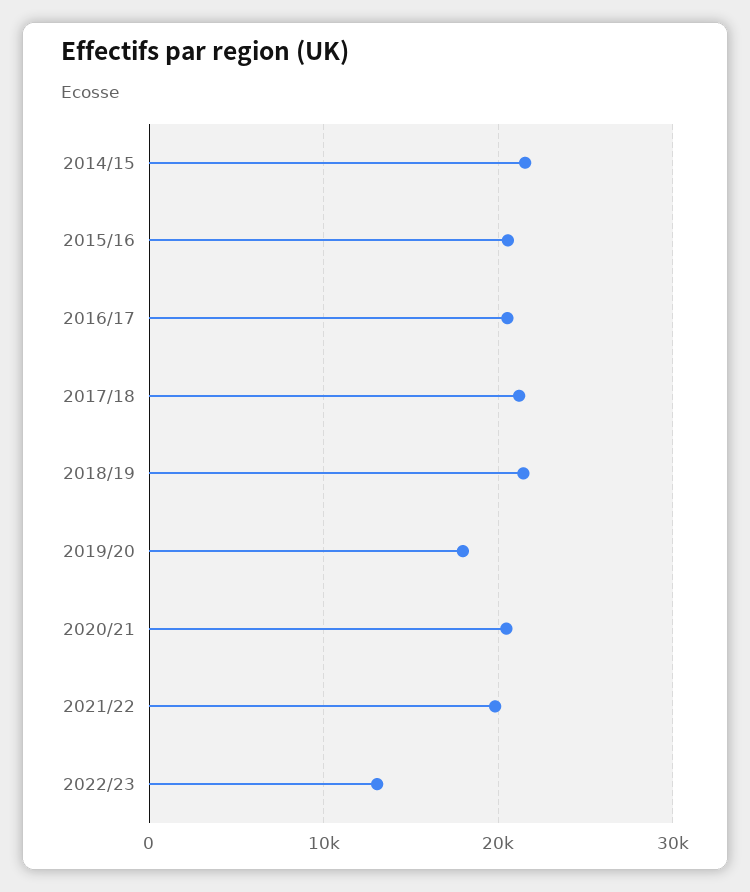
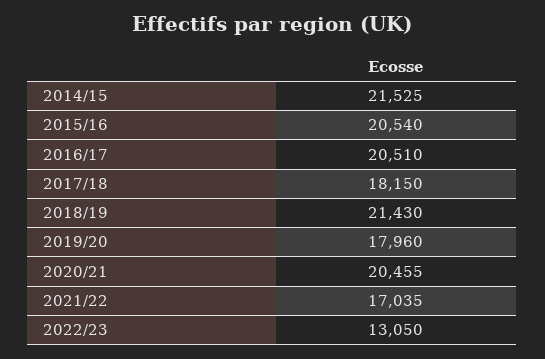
  {
    "2014/15": 21525,
    "2015/16": 20540,
    "2016/17": 20510,
-   "2017/18": 21000,
+   "2017/18": 18150,
    "2018/19": 21430,
    "2019/20": 17960,
    "2020/21": 20455,
-   "2021/22": 20000,
+   "2021/22": 17035,
    "2022/23": 13050
  }

